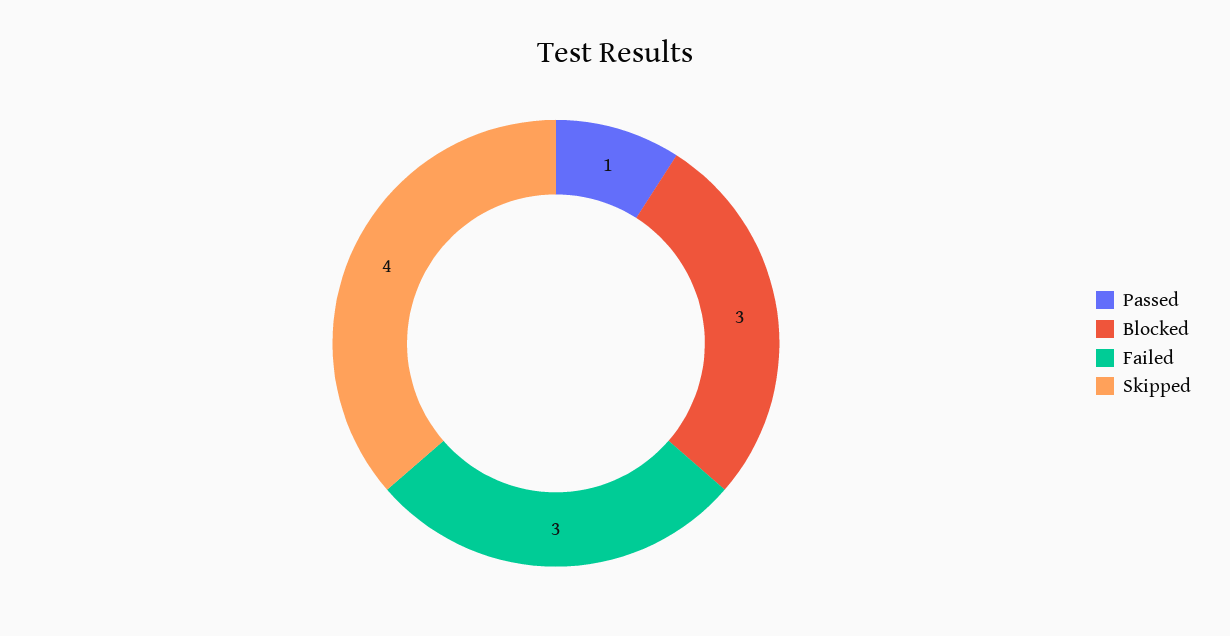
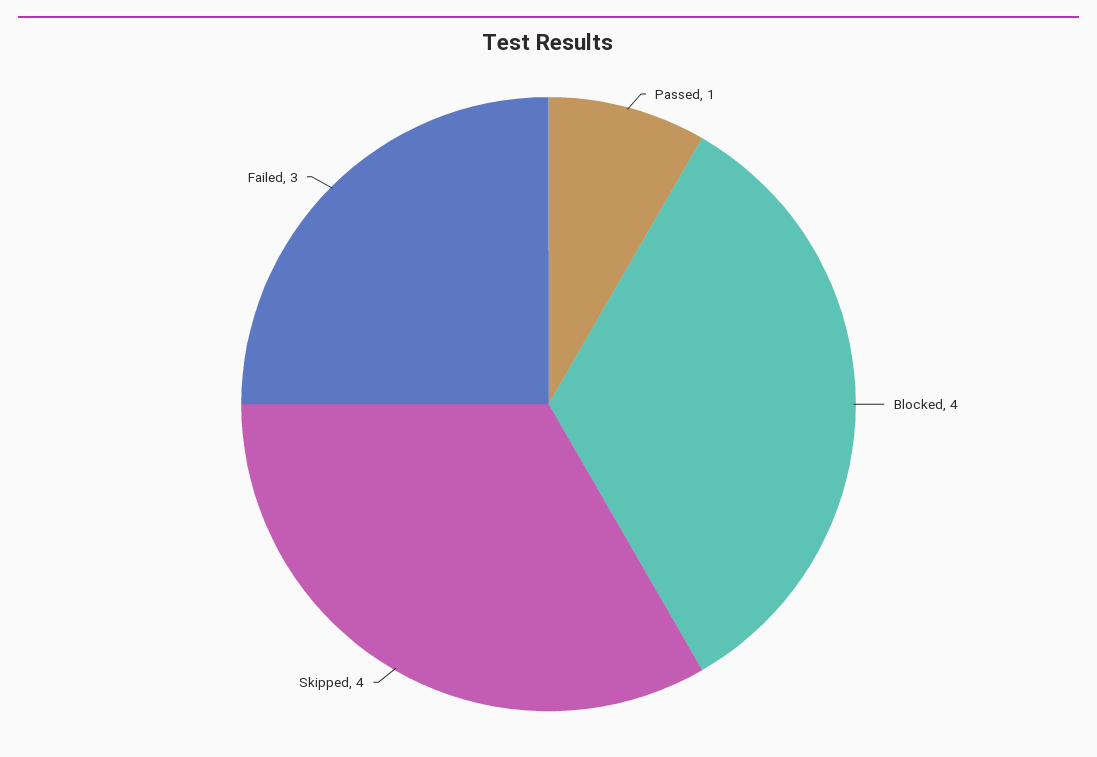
  {
    "Passed": 1,
-   "Blocked": 3,
+   "Blocked": 4,
    "Failed": 3,
    "Skipped": 4
  }

